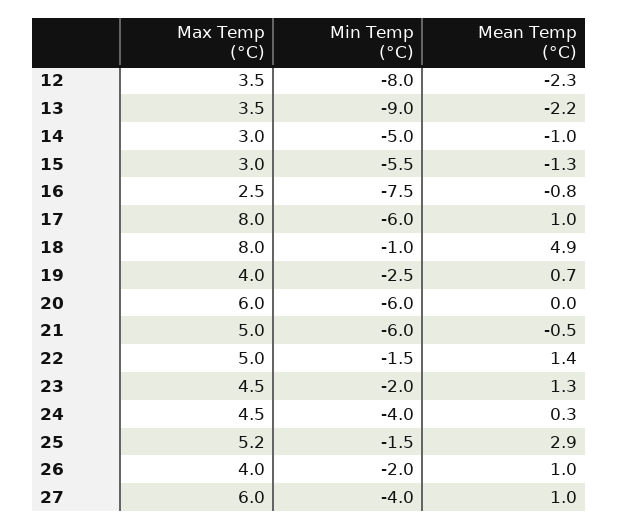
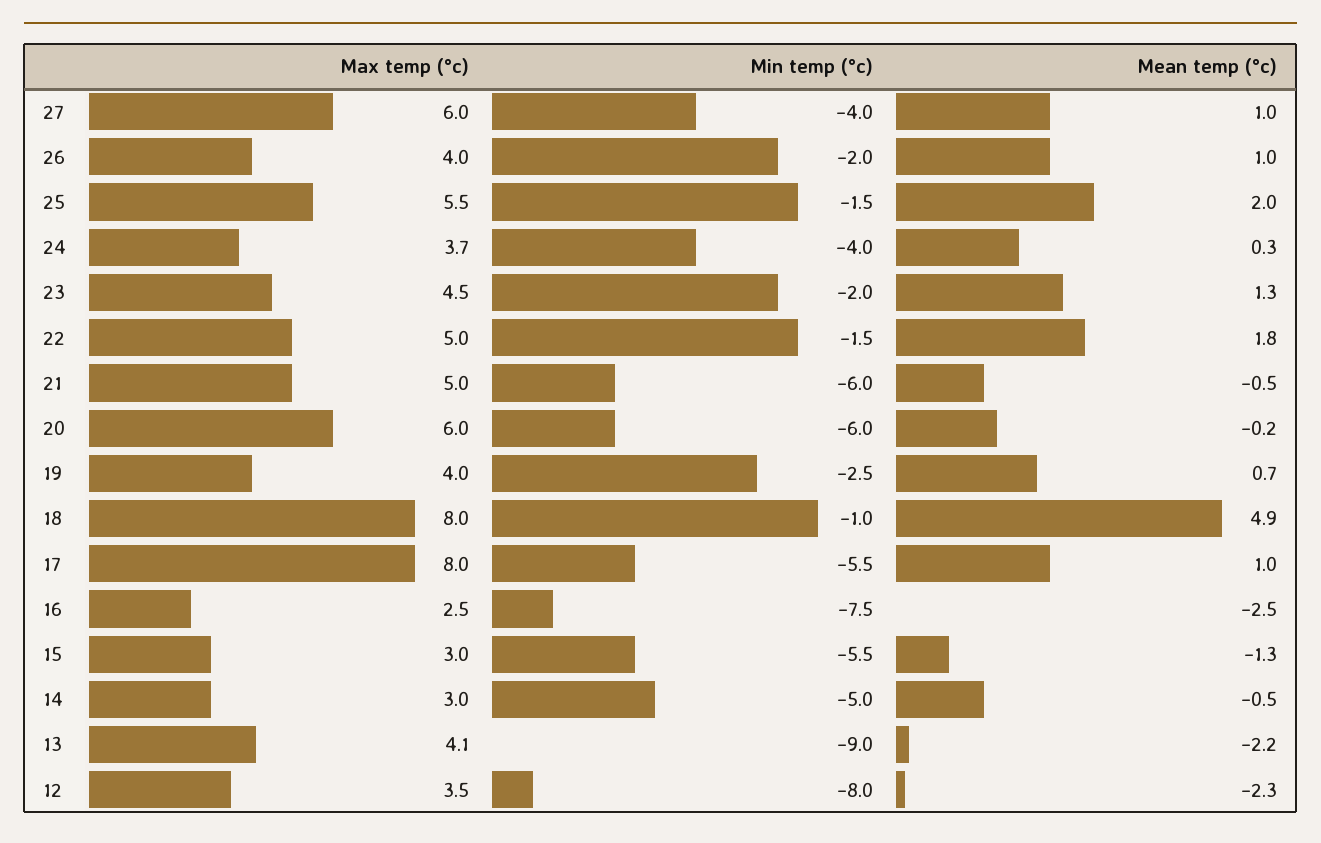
  {
    "Max Temp (°C)": {
      "12": 3.5,
-     "13": 3.5,
+     "13": 4.1,
      "14": 3,
      "15": 3,
      "16": 2.5,
      "17": 8,
      "18": 8,
      "19": 4,
      "20": 6,
      "21": 5,
      "22": 5,
      "23": 4.5,
-     "24": 4.5,
+     "24": 3.7,
-     "25": 5.2,
+     "25": 5.5,
      "26": 4,
      "27": 6
    },
    "Min Temp (°C)": {
      "12": -8,
      "13": -9,
      "14": -5,
      "15": -5.5,
      "16": -7.5,
-     "17": -6,
+     "17": -5.5,
      "18": -1,
      "19": -2.5,
      "20": -6,
      "21": -6,
      "22": -1.5,
      "23": -2,
      "24": -4,
      "25": -1.5,
      "26": -2,
      "27": -4
    },
    "Mean Temp (°C)": {
      "12": -2.3,
      "13": -2.2,
-     "14": -1,
+     "14": -0.5,
      "15": -1.3,
-     "16": -0.8,
+     "16": -2.5,
      "17": 1,
      "18": 4.9,
      "19": 0.7,
-     "20": 0,
+     "20": -0.2,
      "21": -0.5,
-     "22": 1.4,
+     "22": 1.8,
      "23": 1.3,
      "24": 0.3,
-     "25": 2.9,
+     "25": 2,
      "26": 1,
      "27": 1
    }
  }

